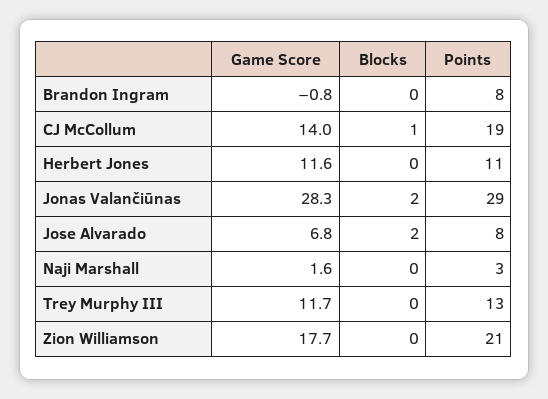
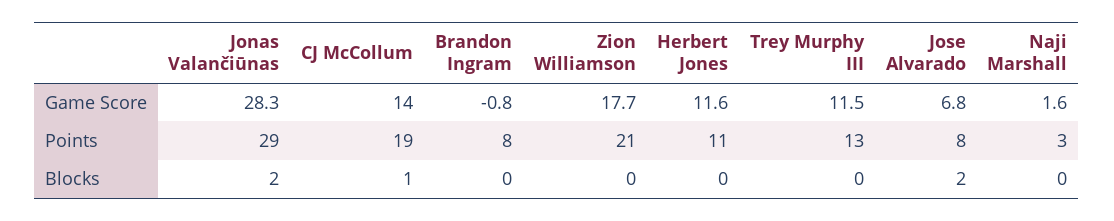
  {
    "Game Score": {
      "Brandon Ingram": -0.8,
      "CJ McCollum": 14,
      "Herbert Jones": 11.6,
      "Jonas Valančiūnas": 28.3,
      "Jose Alvarado": 6.8,
      "Naji Marshall": 1.6,
-     "Trey Murphy III": 11.7,
+     "Trey Murphy III": 11.5,
      "Zion Williamson": 17.7
    },
    "Blocks": {
      "Brandon Ingram": 0,
      "CJ McCollum": 1,
      "Herbert Jones": 0,
      "Jonas Valančiūnas": 2,
      "Jose Alvarado": 2,
      "Naji Marshall": 0,
      "Trey Murphy III": 0,
      "Zion Williamson": 0
    },
    "Points": {
      "Brandon Ingram": 8,
      "CJ McCollum": 19,
      "Herbert Jones": 11,
      "Jonas Valančiūnas": 29,
      "Jose Alvarado": 8,
      "Naji Marshall": 3,
      "Trey Murphy III": 13,
      "Zion Williamson": 21
    }
  }

